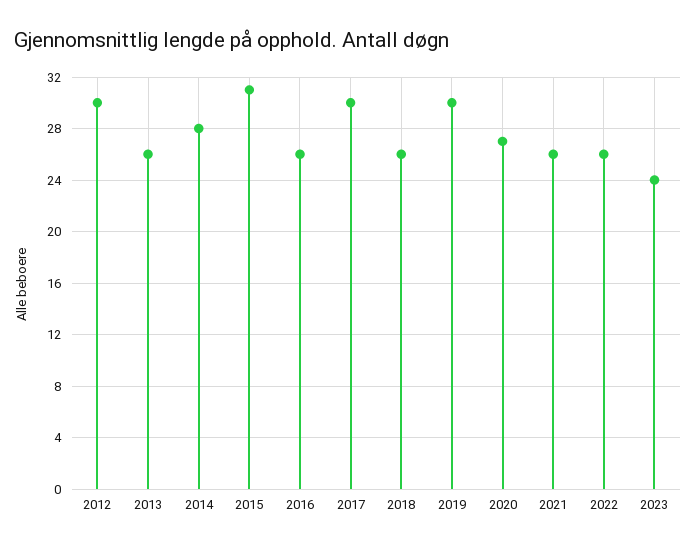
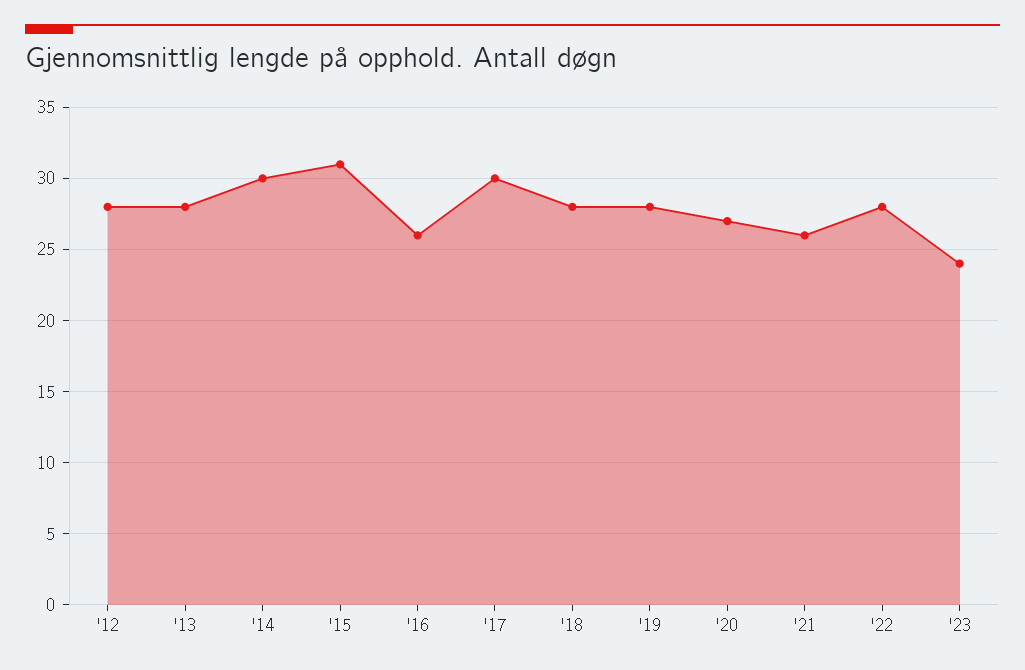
  {
-   "2012": 30,
+   "2012": 28,
-   "2013": 26,
+   "2013": 28,
-   "2014": 28,
+   "2014": 30,
    "2015": 31,
    "2016": 26,
    "2017": 30,
-   "2018": 26,
+   "2018": 28,
-   "2019": 30,
+   "2019": 28,
    "2020": 27,
    "2021": 26,
-   "2022": 26,
+   "2022": 28,
    "2023": 24
  }

